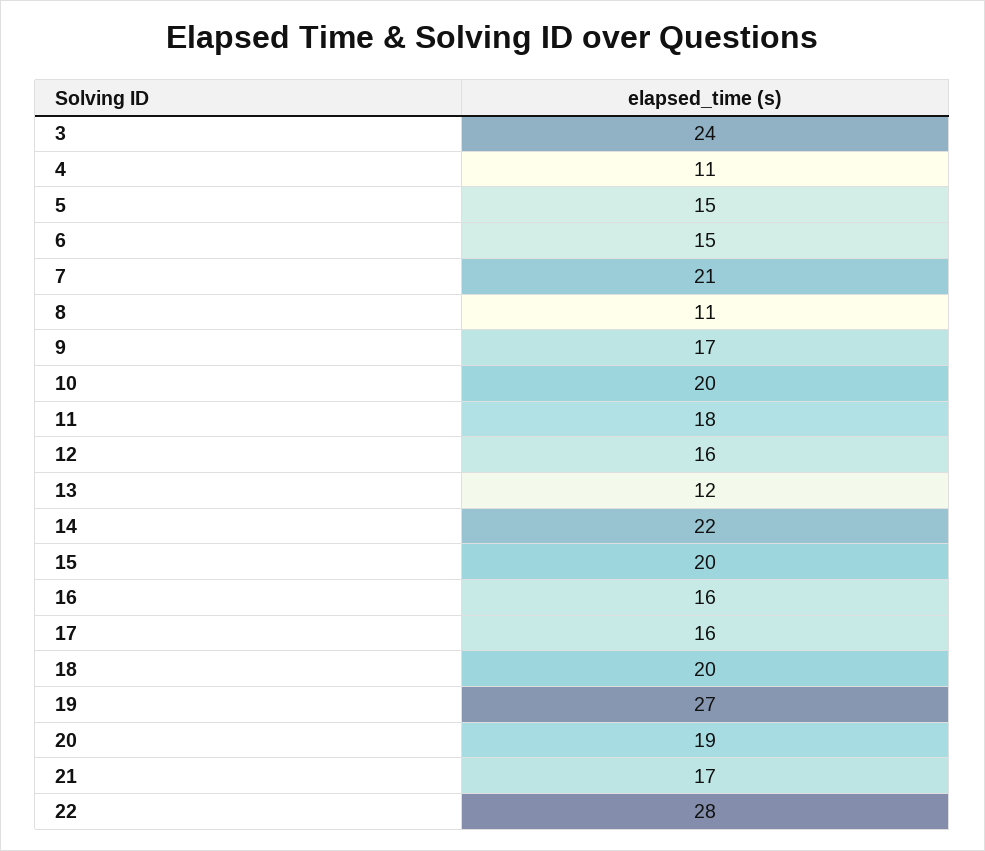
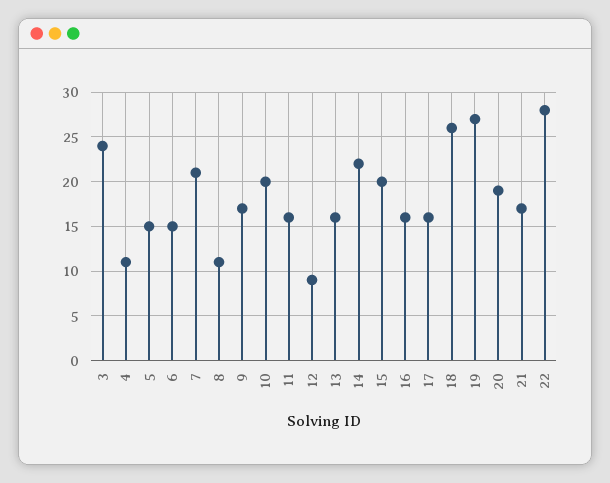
  {
    "3": 24,
    "4": 11,
    "5": 15,
    "6": 15,
    "7": 21,
    "8": 11,
    "9": 17,
    "10": 20,
-   "11": 18,
+   "11": 16,
-   "12": 16,
+   "12": 9,
-   "13": 12,
+   "13": 16,
    "14": 22,
    "15": 20,
    "16": 16,
    "17": 16,
-   "18": 20,
+   "18": 26,
    "19": 27,
    "20": 19,
    "21": 17,
    "22": 28
  }

